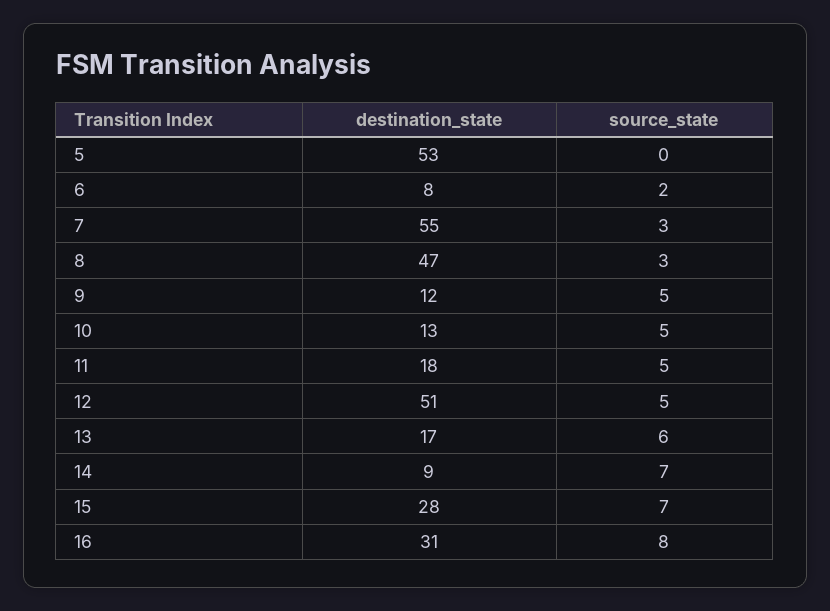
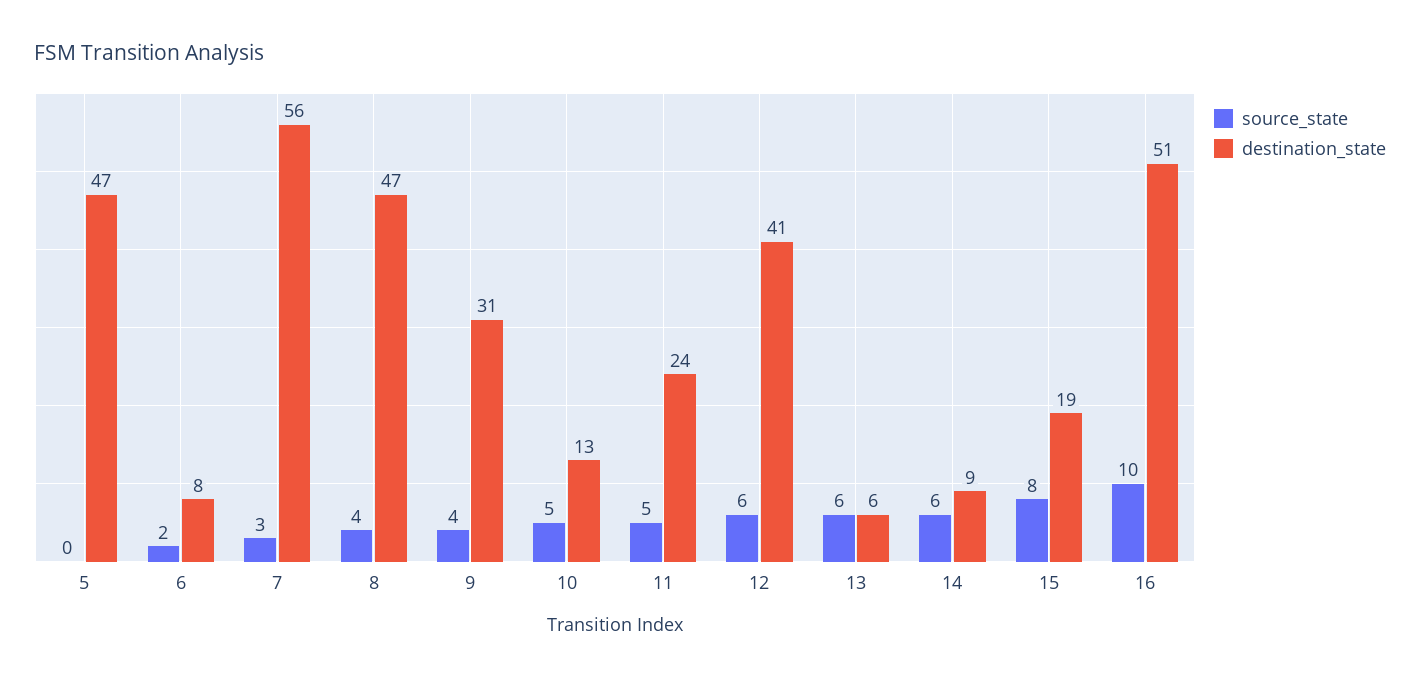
  {
    "destination_state": {
-     "5": 53,
+     "5": 47,
      "6": 8,
-     "7": 55,
+     "7": 56,
      "8": 47,
-     "9": 12,
+     "9": 31,
      "10": 13,
-     "11": 18,
+     "11": 24,
-     "12": 51,
+     "12": 41,
-     "13": 17,
+     "13": 6,
      "14": 9,
-     "15": 28,
+     "15": 19,
-     "16": 31
+     "16": 51
    },
    "source_state": {
      "5": 0,
      "6": 2,
      "7": 3,
-     "8": 3,
+     "8": 4,
-     "9": 5,
+     "9": 4,
      "10": 5,
      "11": 5,
-     "12": 5,
+     "12": 6,
      "13": 6,
-     "14": 7,
+     "14": 6,
-     "15": 7,
+     "15": 8,
-     "16": 8
+     "16": 10
    }
  }

